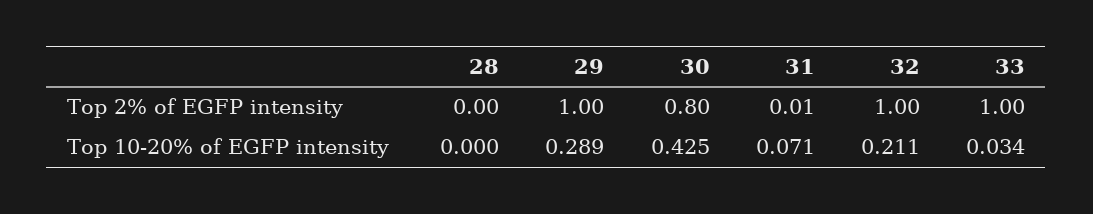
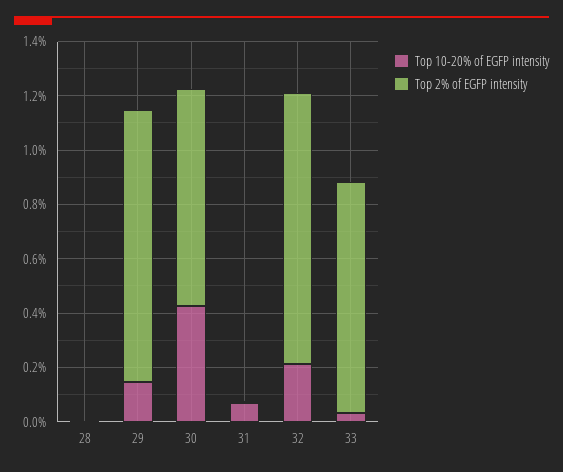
  {
    "Top 2% of EGFP intensity": {
      "28": 0,
      "29": 1,
      "30": 0.8,
      "31": 0.01,
      "32": 1,
-     "33": 1
+     "33": 0.85
    },
    "Top 10-20% of EGFP intensity": {
      "28": 0,
-     "29": 0.289,
+     "29": 0.15,
      "30": 0.425,
      "31": 0.071,
      "32": 0.211,
      "33": 0.034
    }
  }

